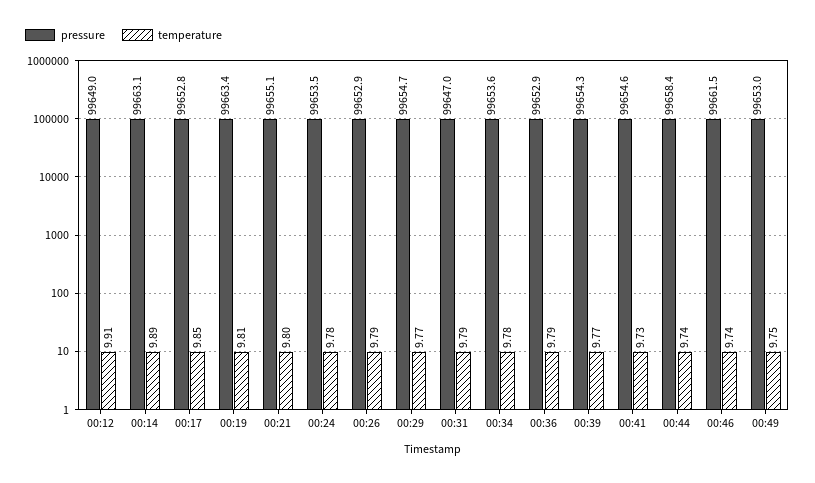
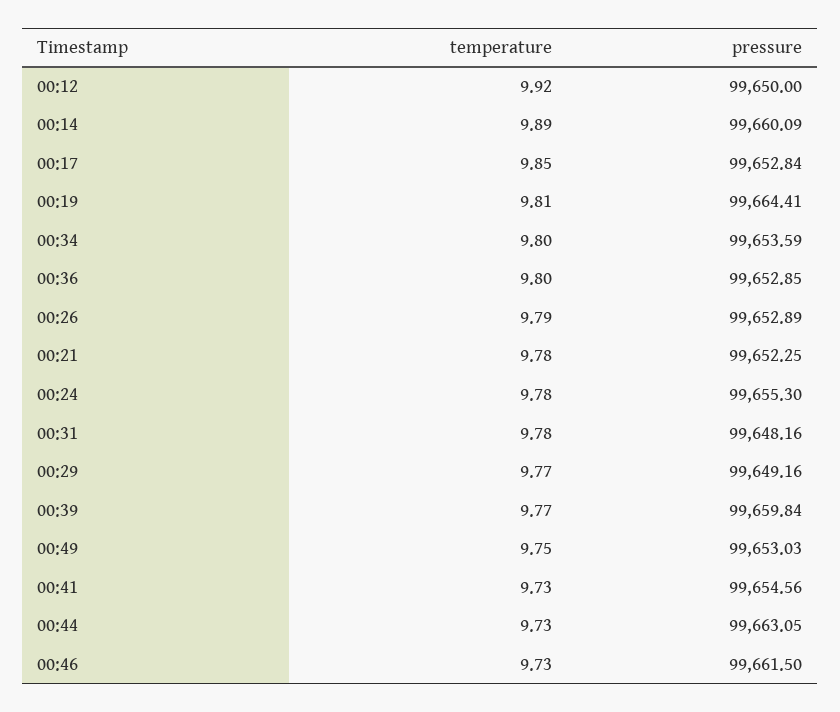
  {
    "pressure": {
-     "00:12": 99649,
+     "00:12": 99650,
-     "00:14": 99663.1,
+     "00:14": 99660.09,
      "00:17": 99652.84,
-     "00:19": 99663.4,
+     "00:19": 99664.41,
-     "00:21": 99655.1,
+     "00:21": 99652.25,
-     "00:24": 99653.5,
+     "00:24": 99655.3,
      "00:26": 99652.89,
-     "00:29": 99654.7,
+     "00:29": 99649.16,
-     "00:31": 99647,
+     "00:31": 99648.16,
      "00:34": 99653.59,
      "00:36": 99652.85,
-     "00:39": 99654.3,
+     "00:39": 99659.84,
      "00:41": 99654.56,
-     "00:44": 99658.4,
+     "00:44": 99663.05,
      "00:46": 99661.5,
      "00:49": 99653.03
    },
    "temperature": {
-     "00:12": 9.91,
+     "00:12": 9.92,
      "00:14": 9.89,
      "00:17": 9.85,
      "00:19": 9.81,
-     "00:21": 9.8,
+     "00:21": 9.78,
      "00:24": 9.78,
      "00:26": 9.79,
      "00:29": 9.77,
-     "00:31": 9.79,
+     "00:31": 9.78,
-     "00:34": 9.78,
+     "00:34": 9.8,
-     "00:36": 9.79,
+     "00:36": 9.8,
      "00:39": 9.77,
      "00:41": 9.73,
-     "00:44": 9.74,
+     "00:44": 9.73,
-     "00:46": 9.74,
+     "00:46": 9.73,
      "00:49": 9.75
    }
  }

